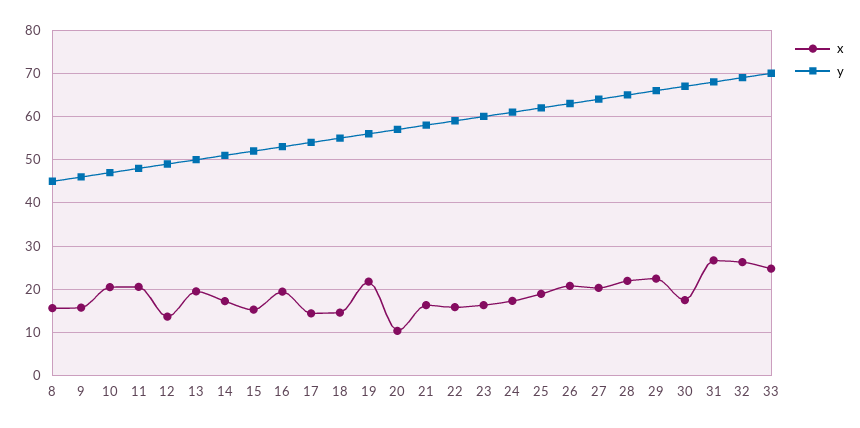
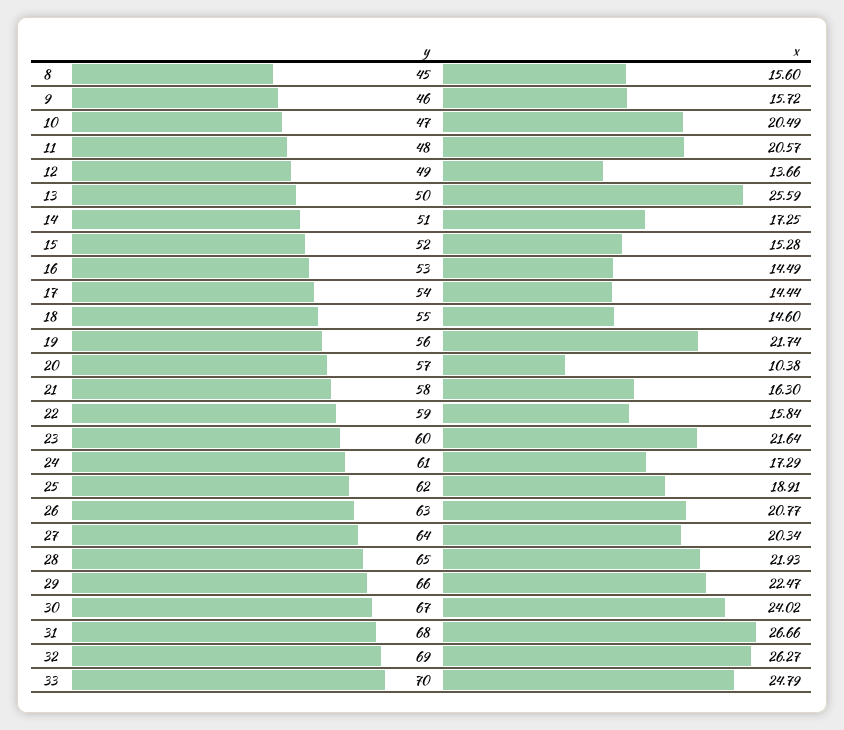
  {
    "x": {
      "8": 15.6,
      "9": 15.72,
      "10": 20.49,
      "11": 20.57,
      "12": 13.66,
-     "13": 20,
+     "13": 25.59,
      "14": 17.25,
      "15": 15.28,
-     "16": 20,
+     "16": 14.49,
      "17": 14.44,
      "18": 14.6,
      "19": 21.74,
      "20": 10.38,
      "21": 16.3,
      "22": 15.84,
-     "23": 16,
+     "23": 21.64,
      "24": 17.29,
      "25": 18.91,
      "26": 20.77,
      "27": 20.34,
      "28": 21.93,
      "29": 22.47,
-     "30": 18,
+     "30": 24.02,
      "31": 26.66,
      "32": 26.27,
      "33": 24.79
    },
    "y": {
      "8": 45,
      "9": 46,
      "10": 47,
      "11": 48,
      "12": 49,
      "13": 50,
      "14": 51,
      "15": 52,
      "16": 53,
      "17": 54,
      "18": 55,
      "19": 56,
      "20": 57,
      "21": 58,
      "22": 59,
      "23": 60,
      "24": 61,
      "25": 62,
      "26": 63,
      "27": 64,
      "28": 65,
      "29": 66,
      "30": 67,
      "31": 68,
      "32": 69,
      "33": 70
    }
  }

